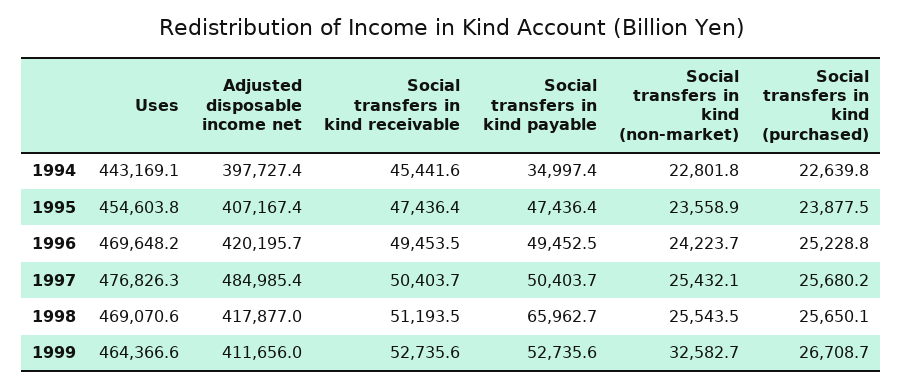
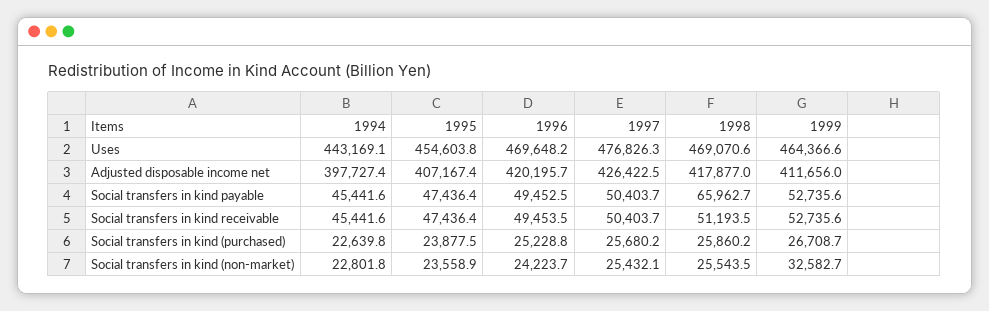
  {
    "Uses": {
      "1994": 443169.1,
      "1995": 454603.8,
      "1996": 469648.2,
      "1997": 476826.3,
      "1998": 469070.6,
      "1999": 464366.6
    },
    "Adjusted disposable income net": {
      "1994": 397727.4,
      "1995": 407167.4,
      "1996": 420195.7,
-     "1997": 484985.4,
+     "1997": 426422.5,
      "1998": 417877,
      "1999": 411656
    },
    "Social transfers in kind receivable": {
      "1994": 45441.6,
      "1995": 47436.4,
      "1996": 49453.5,
      "1997": 50403.7,
      "1998": 51193.5,
      "1999": 52735.6
    },
    "Social transfers in kind payable": {
-     "1994": 34997.4,
+     "1994": 45441.6,
      "1995": 47436.4,
      "1996": 49452.5,
      "1997": 50403.7,
      "1998": 65962.7,
      "1999": 52735.6
    },
    "Social transfers in kind (non-market)": {
      "1994": 22801.8,
      "1995": 23558.9,
      "1996": 24223.7,
      "1997": 25432.1,
      "1998": 25543.5,
      "1999": 32582.7
    },
    "Social transfers in kind (purchased)": {
      "1994": 22639.8,
      "1995": 23877.5,
      "1996": 25228.8,
      "1997": 25680.2,
-     "1998": 25650.1,
+     "1998": 25860.2,
      "1999": 26708.7
    }
  }

